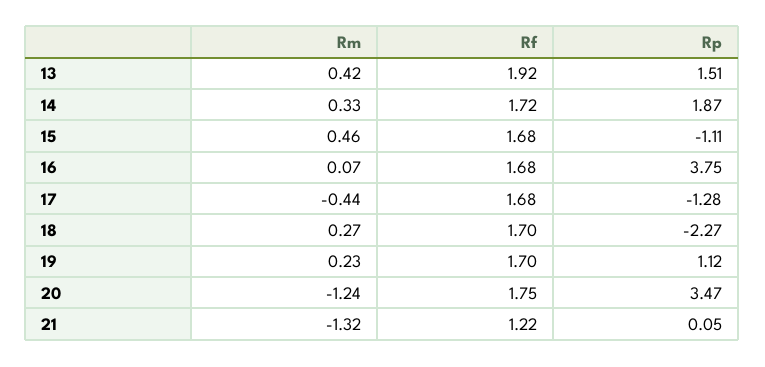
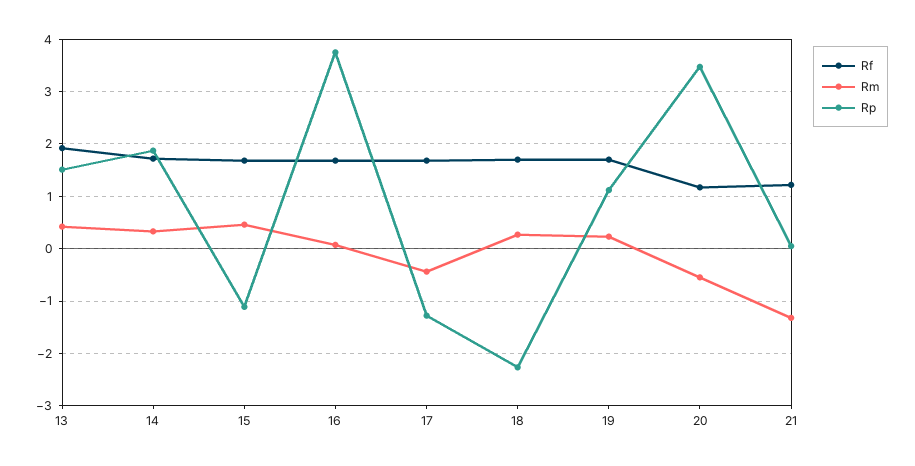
  {
    "Rm": {
      "13": 0.42,
      "14": 0.33,
      "15": 0.46,
      "16": 0.07,
      "17": -0.44,
      "18": 0.27,
      "19": 0.23,
-     "20": -1.24,
+     "20": -0.6,
      "21": -1.32
    },
    "Rf": {
      "13": 1.92,
      "14": 1.72,
      "15": 1.68,
      "16": 1.68,
      "17": 1.68,
      "18": 1.7,
      "19": 1.7,
-     "20": 1.75,
+     "20": 1.2,
      "21": 1.22
    },
    "Rp": {
      "13": 1.51,
      "14": 1.87,
      "15": -1.11,
      "16": 3.75,
      "17": -1.28,
      "18": -2.27,
      "19": 1.12,
      "20": 3.47,
      "21": 0.05
    }
  }

